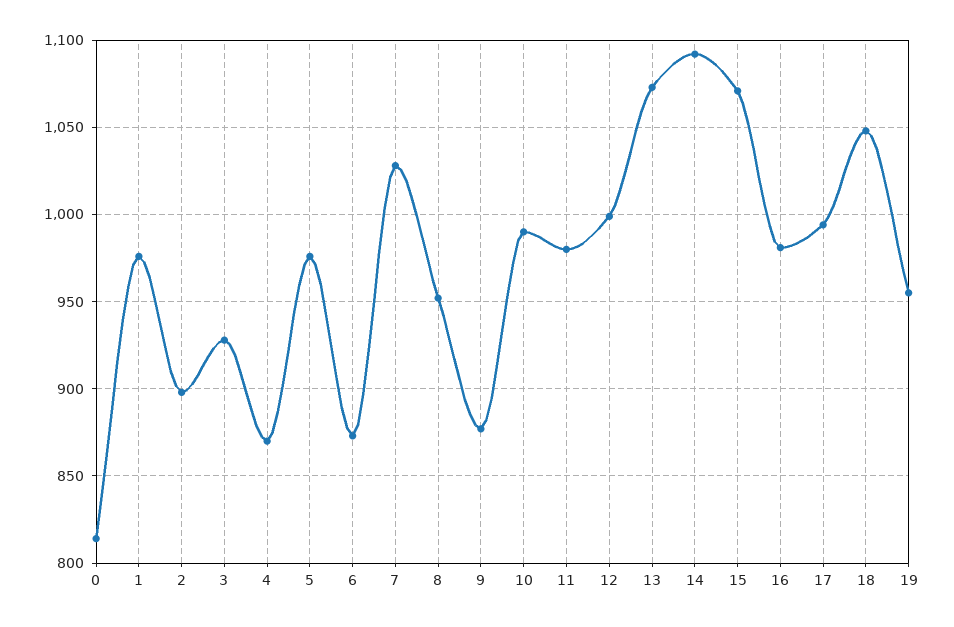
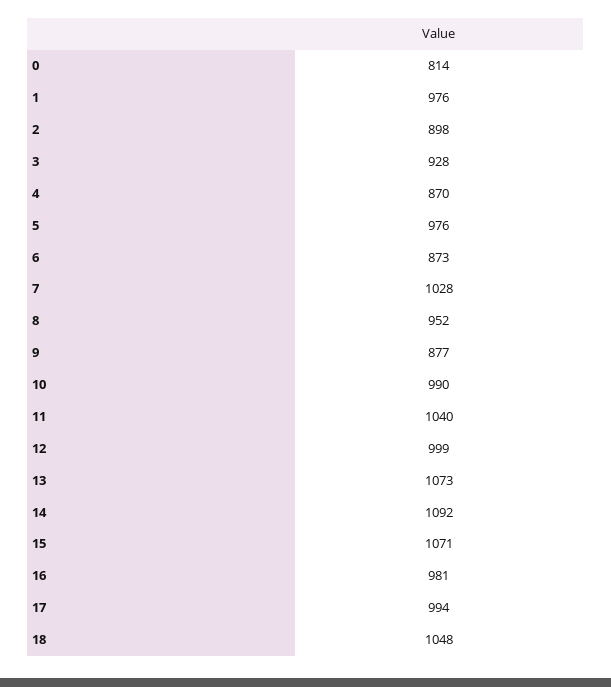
  {
    "0": 814,
    "1": 976,
    "2": 898,
    "3": 928,
    "4": 870,
    "5": 976,
    "6": 873,
    "7": 1028,
    "8": 952,
    "9": 877,
    "10": 990,
-   "11": 980,
+   "11": 1040,
    "12": 999,
    "13": 1073,
    "14": 1092,
    "15": 1071,
    "16": 981,
    "17": 994,
-   "18": 1048,
+   "18": 1048
-   "19": 955
  }

